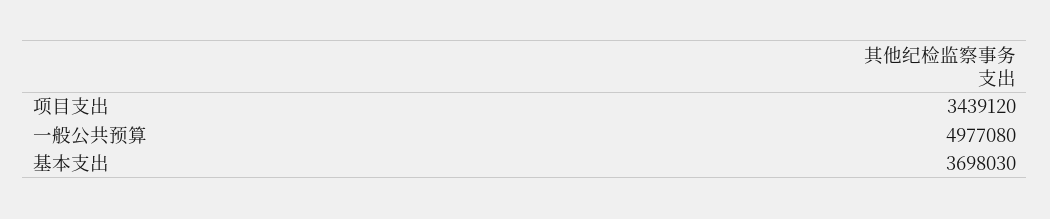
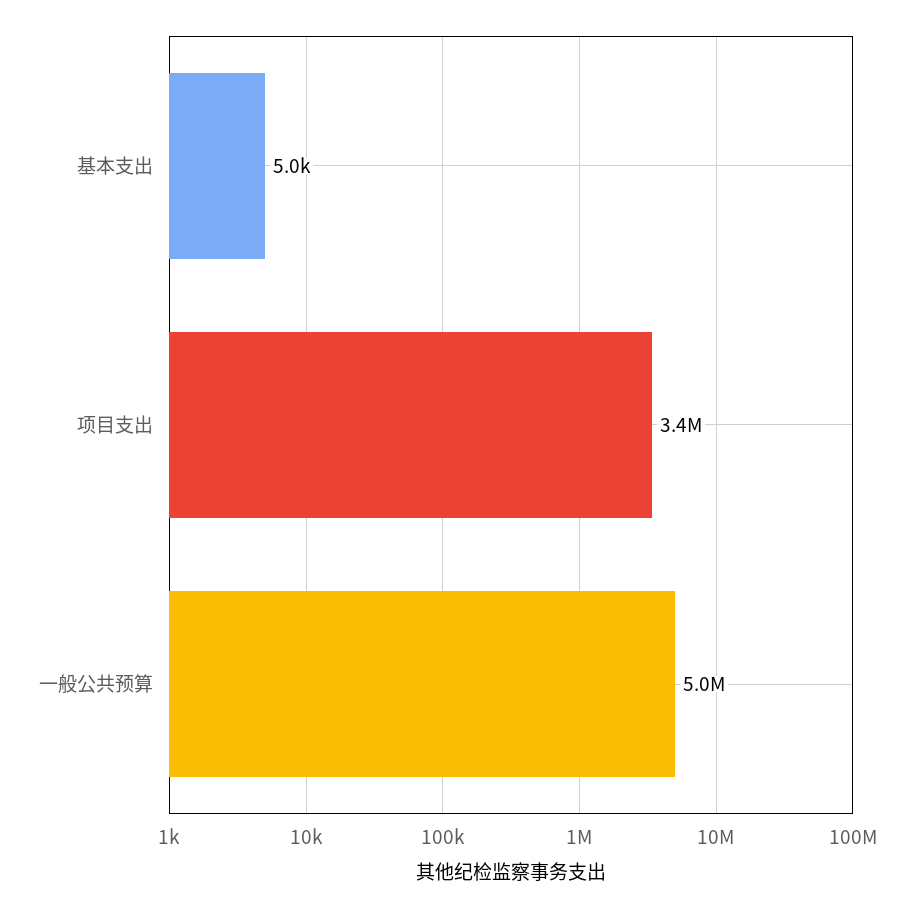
  {
    "项目支出": 3439120,
    "一般公共预算": 4977080,
-   "基本支出": 3698030
+   "基本支出": 5000
  }

